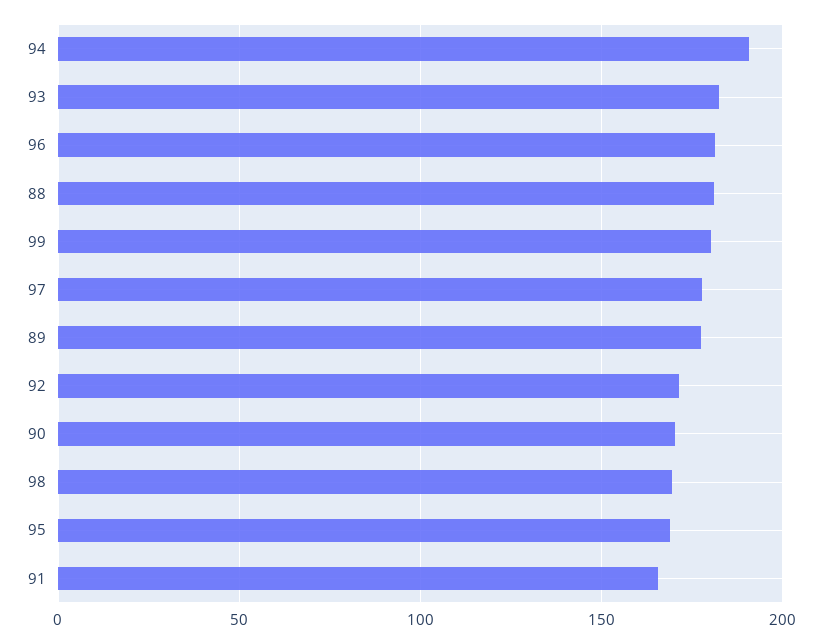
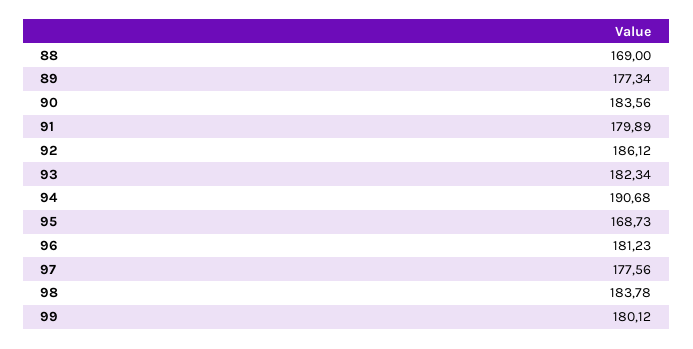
  {
    "94": 190.68,
    "93": 182.34,
    "96": 181.23,
-   "88": 180,
+   "88": 169,
    "99": 180.12,
    "97": 177.56,
    "89": 177.34,
-   "92": 170,
+   "92": 186.12,
-   "90": 170,
+   "90": 183.56,
-   "98": 170,
+   "98": 183.78,
    "95": 168.73,
-   "91": 165
+   "91": 179.89
  }

